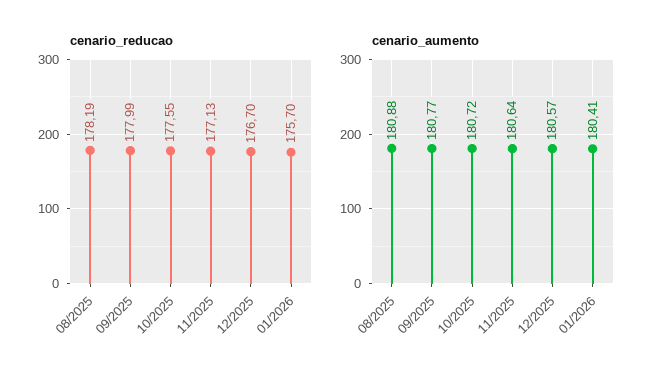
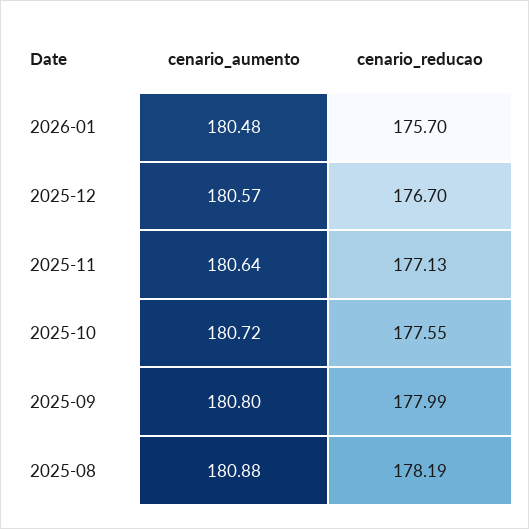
  {
    "cenario_reducao": {
      "08/2025": 178.19,
      "09/2025": 177.99,
      "10/2025": 177.55,
      "11/2025": 177.13,
      "12/2025": 176.7,
      "01/2026": 175.7
    },
    "cenario_aumento": {
      "08/2025": 180.88,
-     "09/2025": 180.77,
+     "09/2025": 180.8,
      "10/2025": 180.72,
      "11/2025": 180.64,
      "12/2025": 180.57,
-     "01/2026": 180.41
+     "01/2026": 180.48
    }
  }

